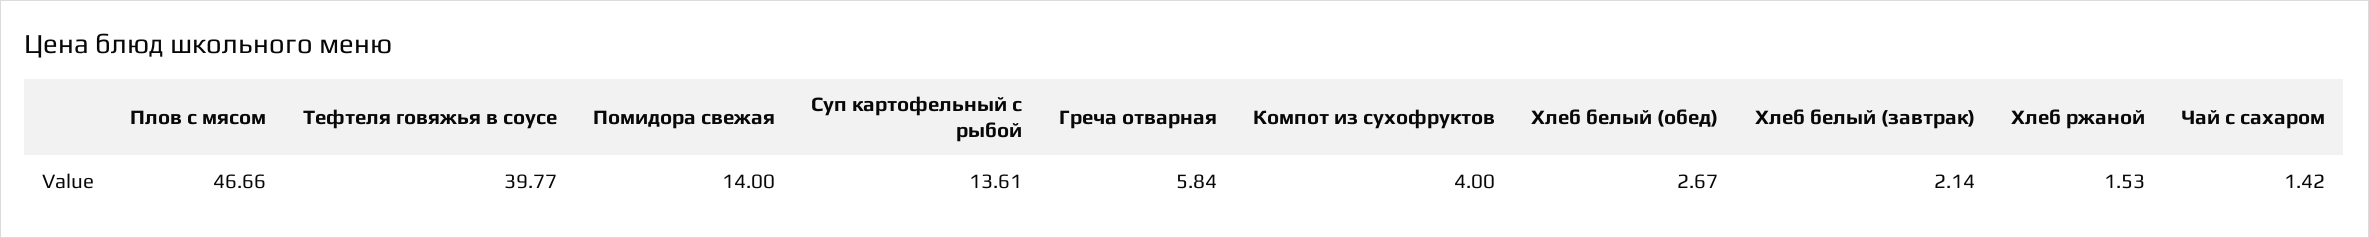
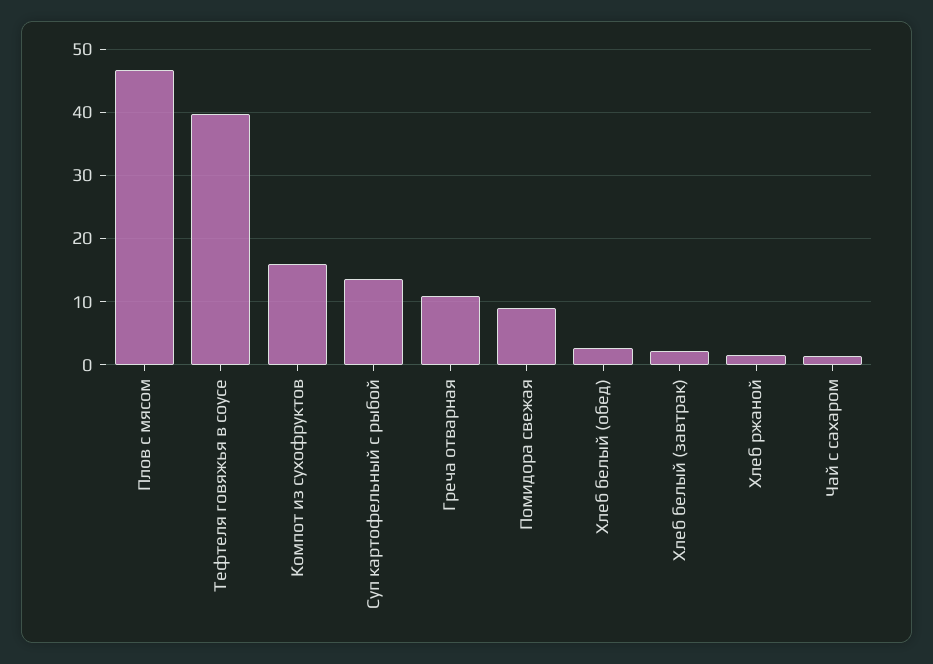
  {
    "Плов с мясом": 46.66,
    "Тефтеля говяжья в соусе": 39.77,
-   "Помидора свежая": 14,
+   "Помидора свежая": 9,
    "Суп картофельный с рыбой": 13.61,
-   "Греча отварная": 5.84,
+   "Греча отварная": 11,
-   "Компот из сухофруктов": 4,
+   "Компот из сухофруктов": 16,
    "Хлеб белый (обед)": 2.67,
    "Хлеб белый (завтрак)": 2.14,
    "Хлеб ржаной": 1.53,
    "Чай с сахаром": 1.42
  }

